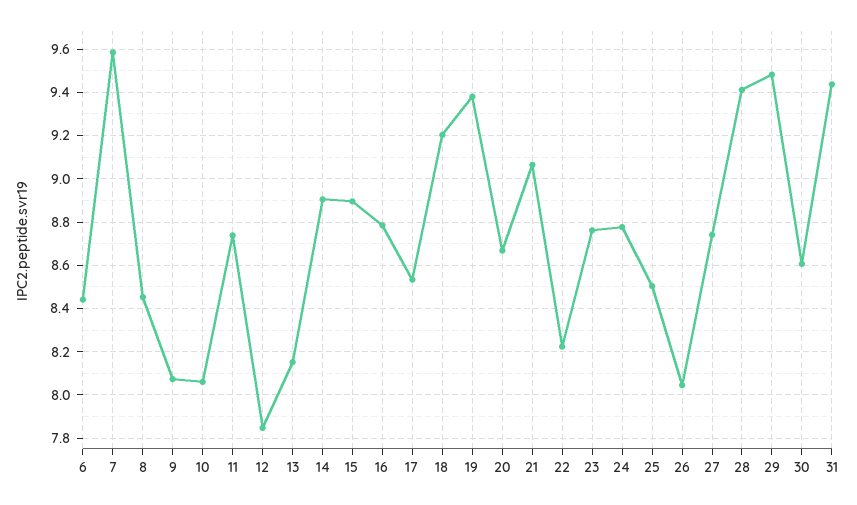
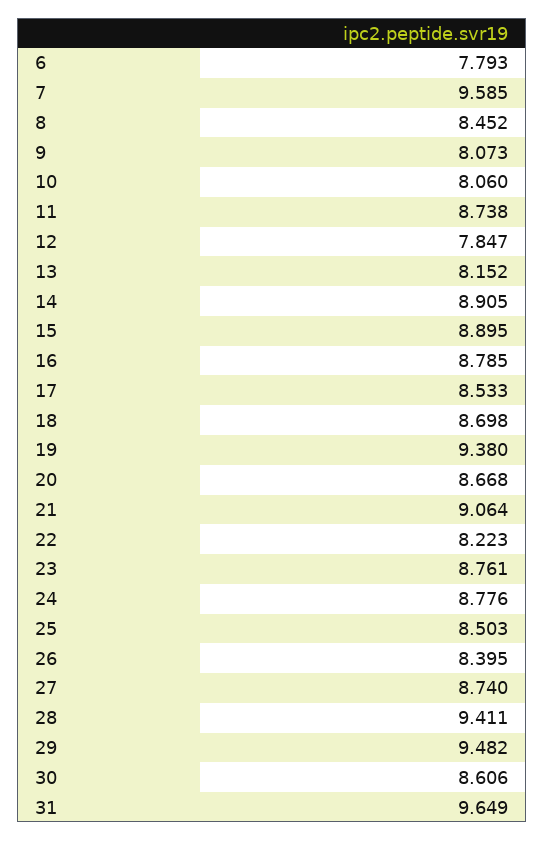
  {
-   "6": 8.45,
+   "6": 7.793,
    "7": 9.585,
    "8": 8.452,
    "9": 8.073,
    "10": 8.06,
    "11": 8.738,
    "12": 7.847,
    "13": 8.152,
    "14": 8.905,
    "15": 8.895,
    "16": 8.785,
    "17": 8.533,
-   "18": 9.2,
+   "18": 8.698,
    "19": 9.38,
    "20": 8.668,
    "21": 9.064,
    "22": 8.223,
    "23": 8.761,
    "24": 8.776,
    "25": 8.503,
-   "26": 8.05,
+   "26": 8.395,
    "27": 8.74,
    "28": 9.411,
    "29": 9.482,
    "30": 8.606,
-   "31": 9.45
+   "31": 9.649
  }

